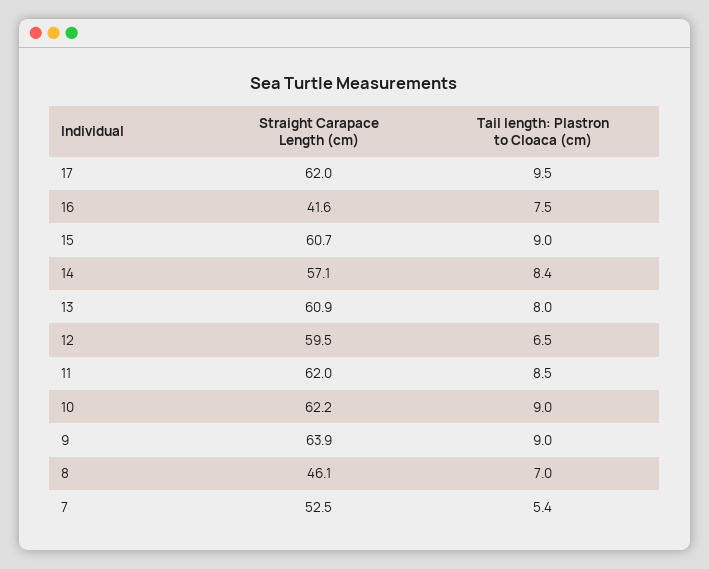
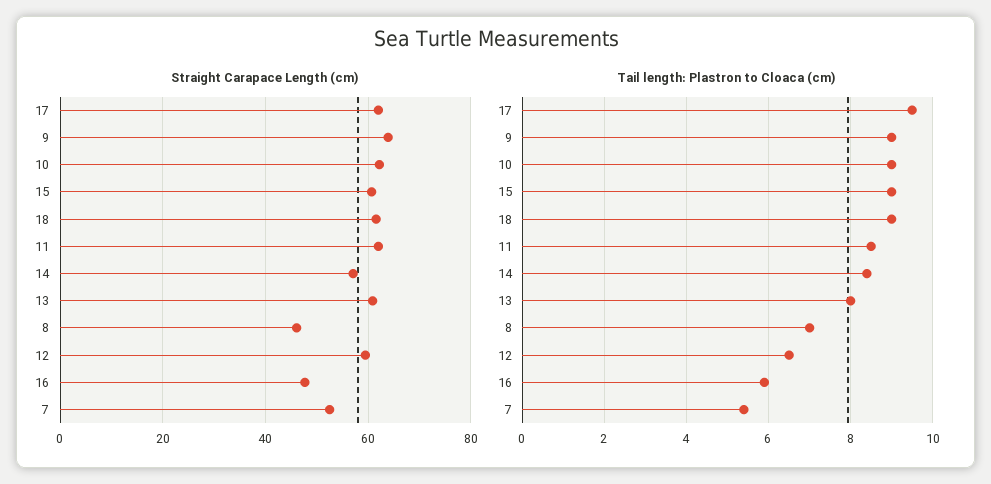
  {
    "Straight Carapace Length (cm)": {
      "17": 62,
-     "16": 41.6,
+     "16": 48,
      "15": 60.7,
      "14": 57.1,
      "13": 60.9,
      "12": 59.5,
      "11": 62,
      "10": 62.2,
      "9": 63.9,
      "8": 46.1,
-     "7": 52.5
+     "7": 52.5,
+     "18": 62
    },
    "Tail length: Plastron to Cloaca (cm)": {
      "17": 9.5,
-     "16": 7.5,
+     "16": 6,
      "15": 9,
      "14": 8.4,
      "13": 8,
      "12": 6.5,
      "11": 8.5,
      "10": 9,
      "9": 9,
      "8": 7,
-     "7": 5.4
+     "7": 5.4,
+     "18": 9
    }
  }

